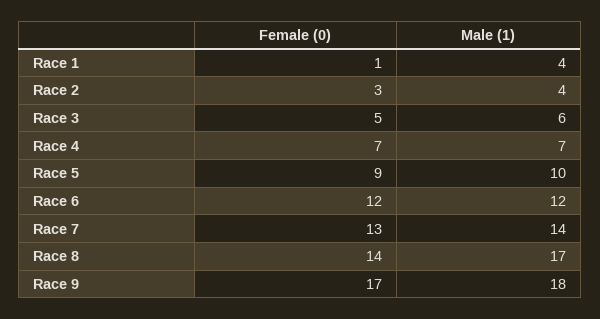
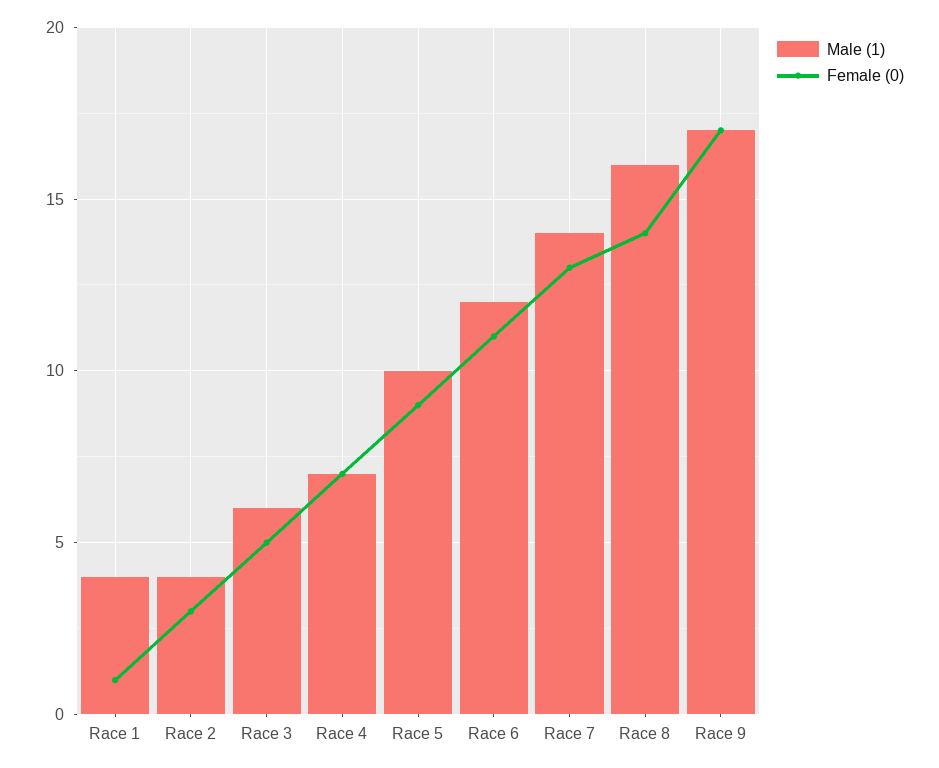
  {
    "Female (0)": {
      "Race 1": 1,
      "Race 2": 3,
      "Race 3": 5,
      "Race 4": 7,
      "Race 5": 9,
-     "Race 6": 12,
+     "Race 6": 11,
      "Race 7": 13,
      "Race 8": 14,
      "Race 9": 17
    },
    "Male (1)": {
      "Race 1": 4,
      "Race 2": 4,
      "Race 3": 6,
      "Race 4": 7,
      "Race 5": 10,
      "Race 6": 12,
      "Race 7": 14,
-     "Race 8": 17,
+     "Race 8": 16,
-     "Race 9": 18
+     "Race 9": 17
    }
  }

